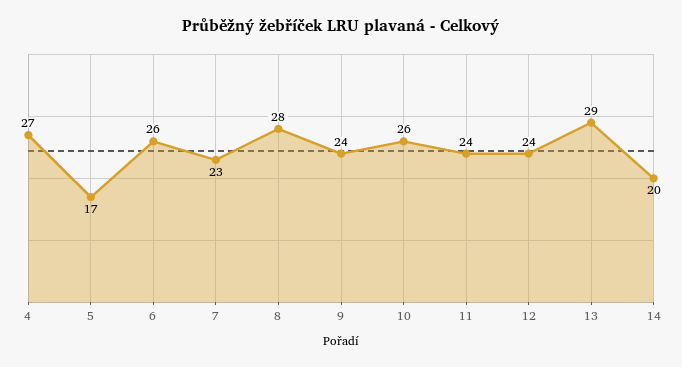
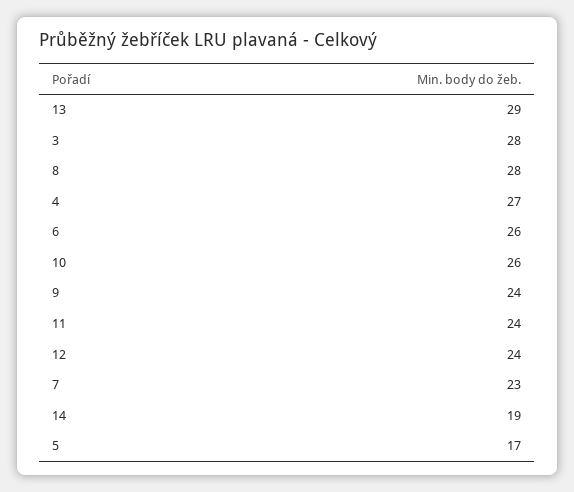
  {
    "4": 27,
    "5": 17,
    "6": 26,
    "7": 23,
    "8": 28,
    "9": 24,
    "10": 26,
    "11": 24,
    "12": 24,
    "13": 29,
-   "14": 20
+   "14": 19,
+   "3": 28
  }

